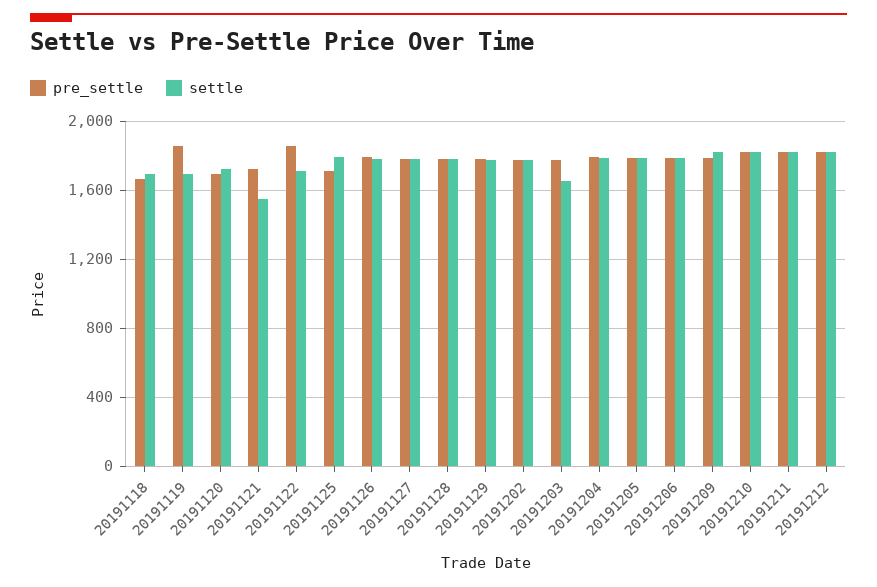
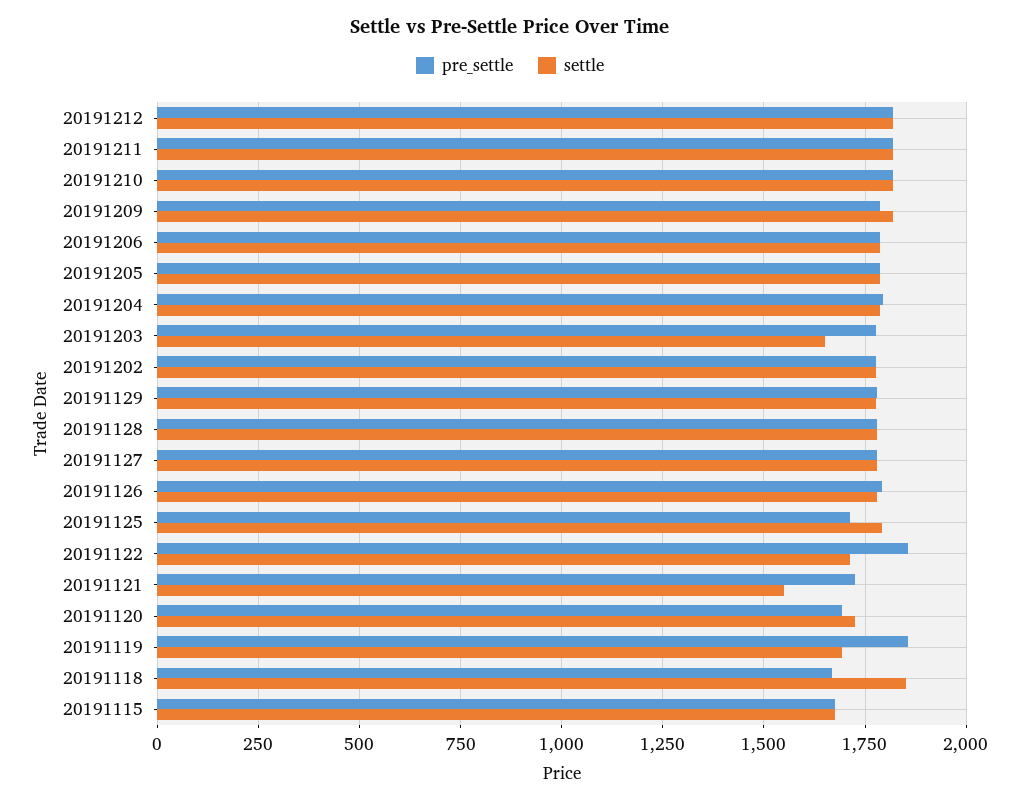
  {
    "pre_settle": {
      "20191118": 1675,
      "20191119": 1850,
      "20191120": 1700,
      "20191121": 1725,
      "20191122": 1850,
      "20191125": 1725,
      "20191126": 1800,
      "20191127": 1775,
      "20191128": 1775,
      "20191129": 1775,
      "20191202": 1775,
      "20191203": 1775,
      "20191204": 1800,
      "20191205": 1775,
      "20191206": 1775,
      "20191209": 1775,
      "20191210": 1825,
      "20191211": 1825,
-     "20191212": 1825
+     "20191212": 1825,
+     "20191115": 1675
    },
    "settle": {
-     "20191118": 1700,
+     "20191118": 1850,
      "20191119": 1700,
      "20191120": 1725,
      "20191121": 1550,
      "20191122": 1725,
      "20191125": 1800,
      "20191126": 1775,
      "20191127": 1775,
      "20191128": 1775,
      "20191129": 1775,
      "20191202": 1775,
      "20191203": 1650,
      "20191204": 1775,
      "20191205": 1775,
      "20191206": 1775,
      "20191209": 1825,
      "20191210": 1825,
      "20191211": 1825,
-     "20191212": 1825
+     "20191212": 1825,
+     "20191115": 1675
    }
  }

